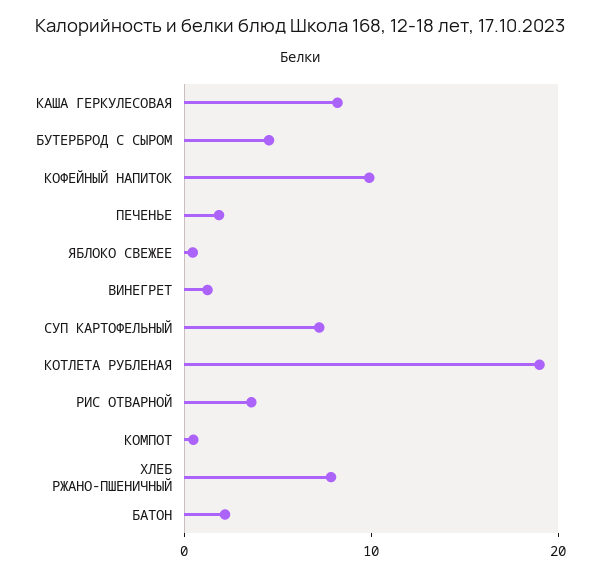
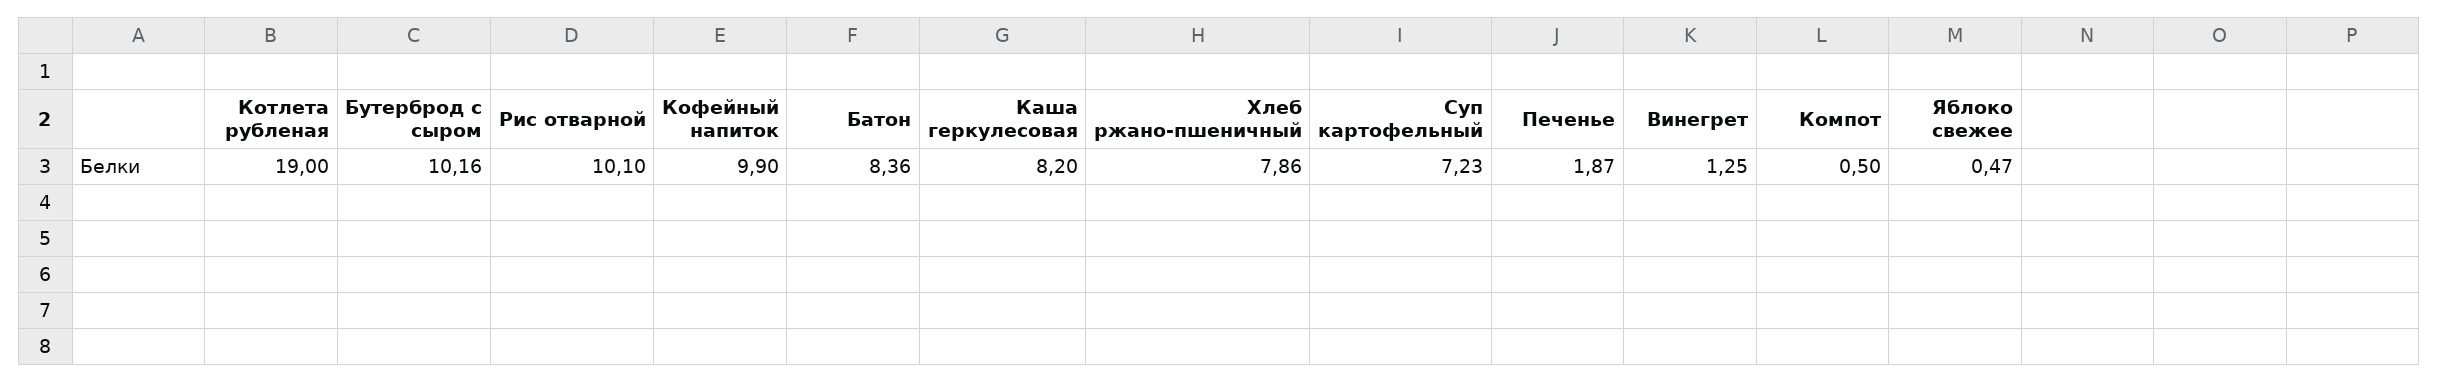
  {
    "КАША ГЕРКУЛЕСОВАЯ": 8.2,
-   "БУТЕРБРОД С СЫРОМ": 4,
+   "БУТЕРБРОД С СЫРОМ": 10.16,
    "КОФЕЙНЫЙ НАПИТОК": 9.9,
    "ПЕЧЕНЬЕ": 1.87,
    "ЯБЛОКО СВЕЖЕЕ": 0.47,
    "ВИНЕГРЕТ": 1.25,
    "СУП КАРТОФЕЛЬНЫЙ": 7.23,
    "КОТЛЕТА РУБЛЕНАЯ": 19,
-   "РИС ОТВАРНОЙ": 4,
+   "РИС ОТВАРНОЙ": 10.1,
    "КОМПОТ": 0.5,
    "ХЛЕБ РЖАНО-ПШЕНИЧНЫЙ": 7.86,
-   "БАТОН": 2
+   "БАТОН": 8.36
  }

